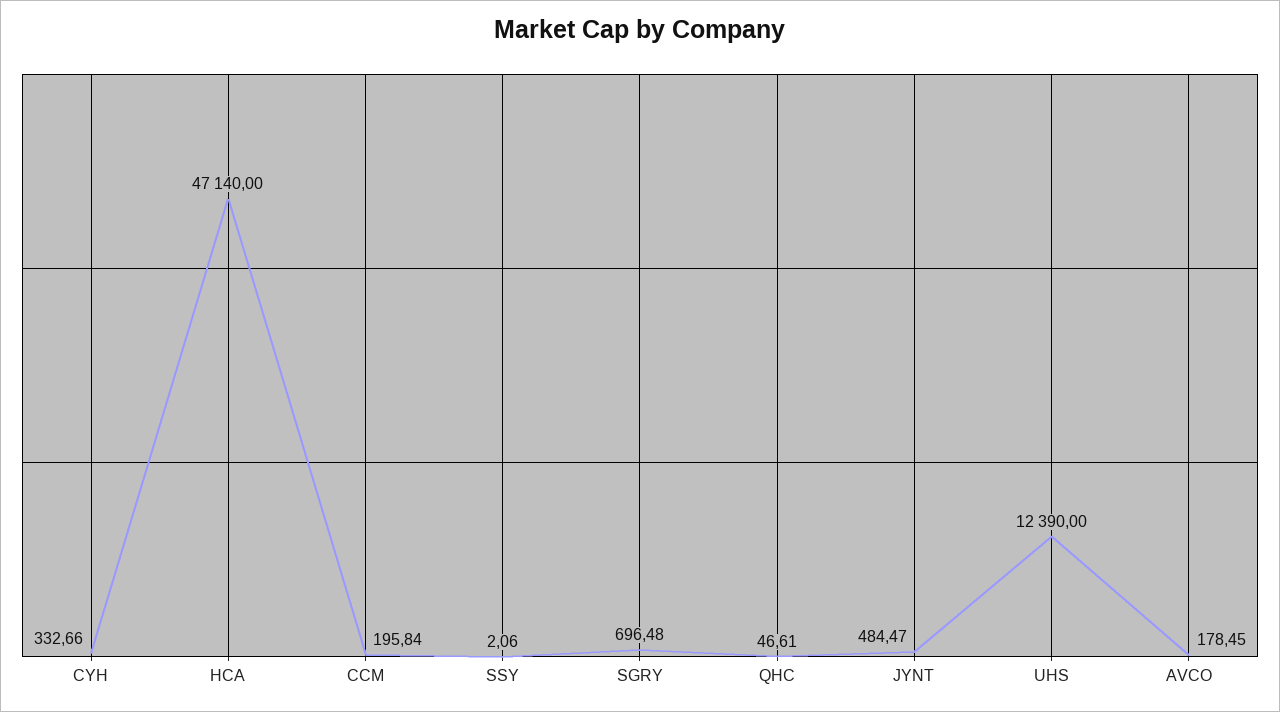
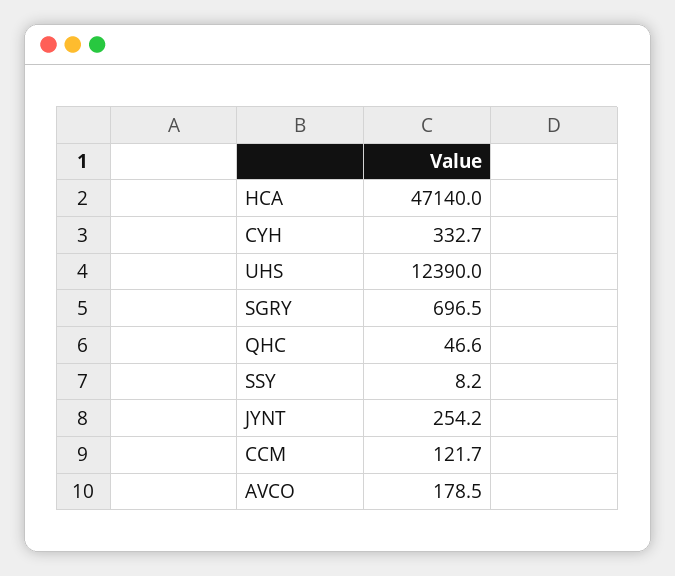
  {
    "CYH": 332.66,
    "HCA": 47140,
-   "CCM": 195.84,
+   "CCM": 121.7,
-   "SSY": 2.06,
+   "SSY": 8.2,
    "SGRY": 696.48,
    "QHC": 46.61,
-   "JYNT": 484.47,
+   "JYNT": 254.2,
    "UHS": 12390,
    "AVCO": 178.45
  }

